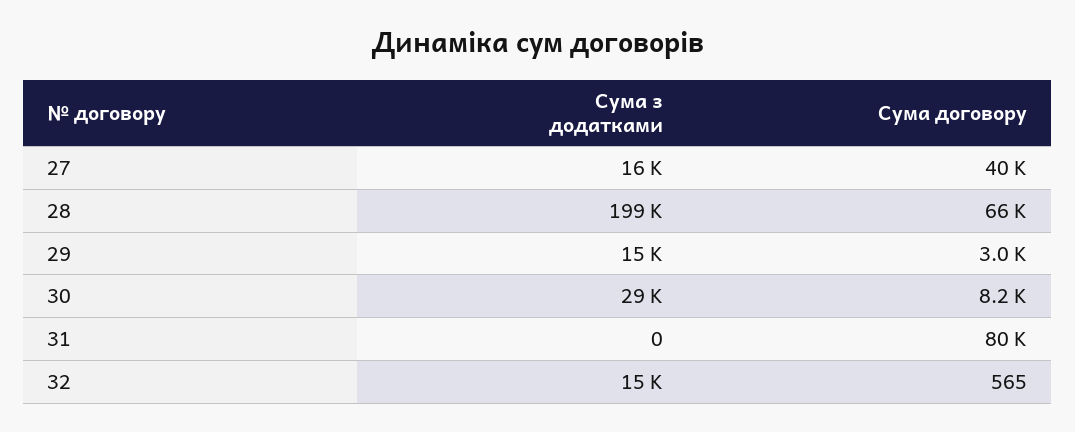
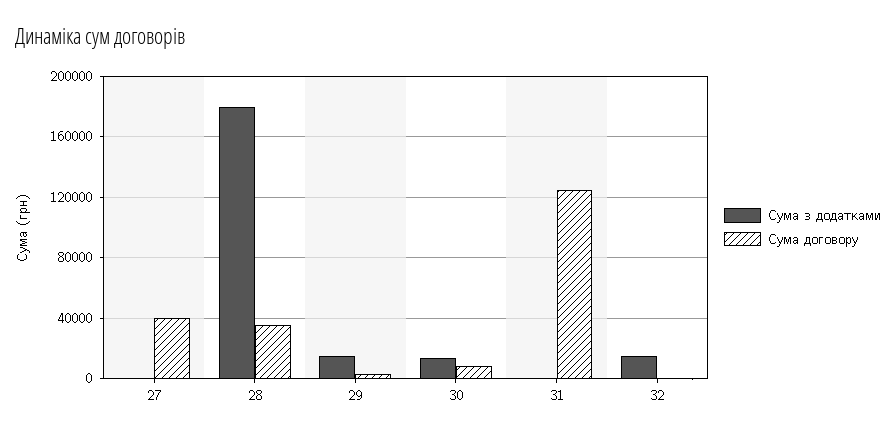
  {
    "Сума з додатками": {
-     "27": 16000,
+     "27": 0,
-     "28": 199000,
+     "28": 180000,
      "29": 15000,
-     "30": 29000,
+     "30": 15000,
      "31": 0,
      "32": 15000
    },
    "Сума договору": {
      "27": 40000,
-     "28": 66000,
+     "28": 35000,
      "29": 3000,
      "30": 8200,
-     "31": 80000,
+     "31": 125000,
      "32": 565
    }
  }

